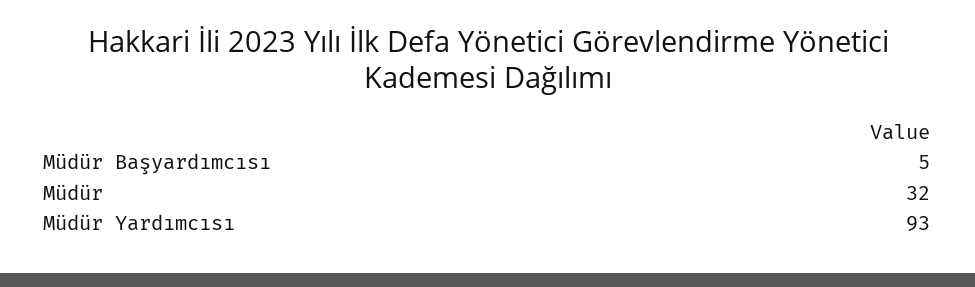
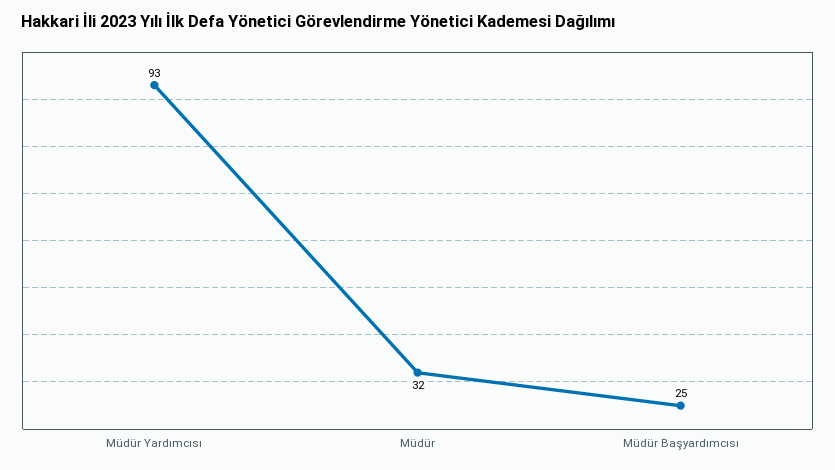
  {
-   "Müdür Başyardımcısı": 5,
+   "Müdür Başyardımcısı": 25,
    "Müdür": 32,
    "Müdür Yardımcısı": 93
  }

